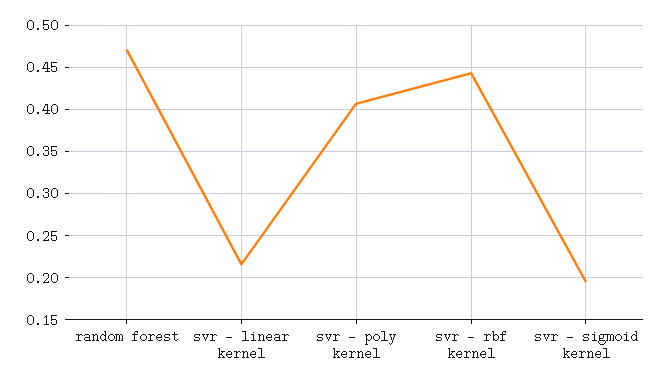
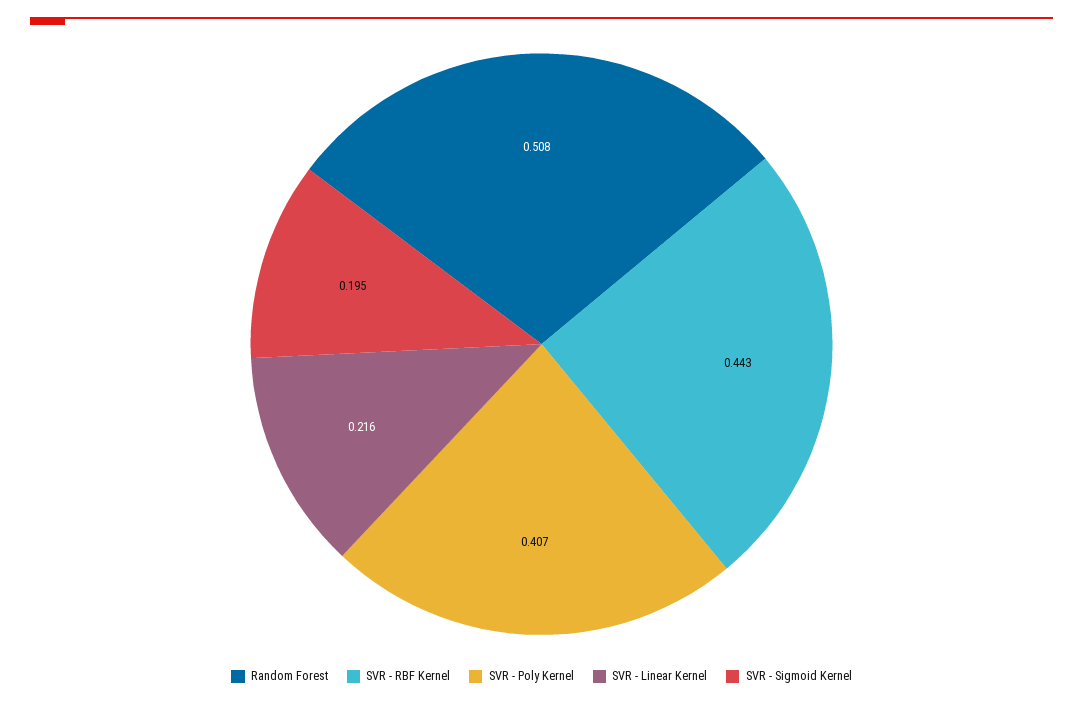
  {
-   "random forest": 0.47,
+   "random forest": 0.508,
    "svr - linear kernel": 0.216,
    "svr - poly kernel": 0.407,
    "svr - rbf kernel": 0.443,
    "svr - sigmoid kernel": 0.195
  }

